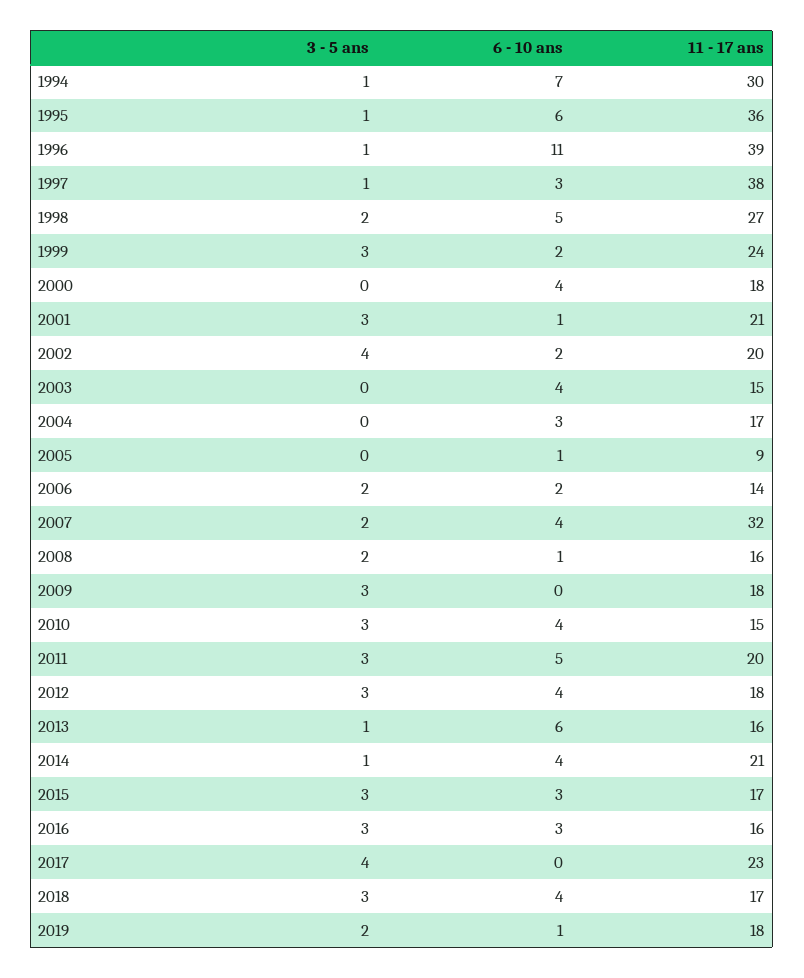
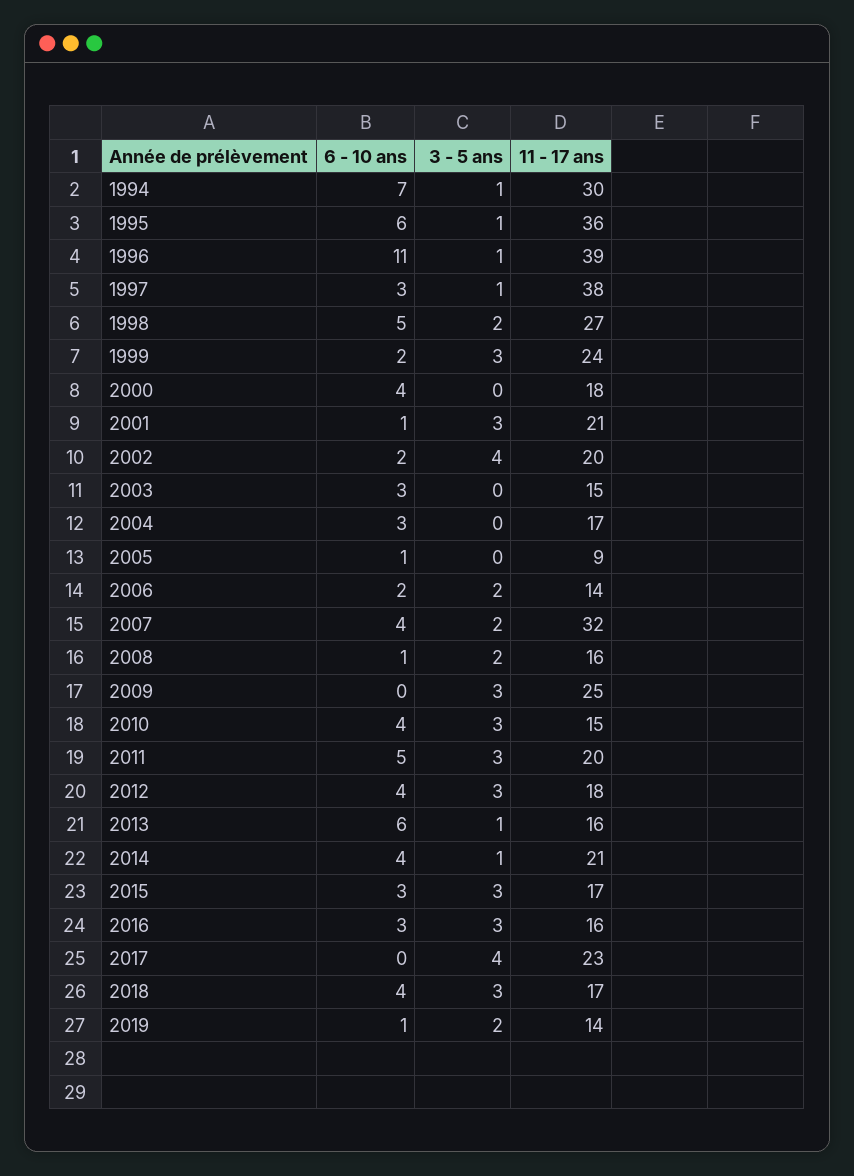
  {
    "3 - 5 ans": {
      "1994": 1,
      "1995": 1,
      "1996": 1,
      "1997": 1,
      "1998": 2,
      "1999": 3,
      "2000": 0,
      "2001": 3,
      "2002": 4,
      "2003": 0,
      "2004": 0,
      "2005": 0,
      "2006": 2,
      "2007": 2,
      "2008": 2,
      "2009": 3,
      "2010": 3,
      "2011": 3,
      "2012": 3,
      "2013": 1,
      "2014": 1,
      "2015": 3,
      "2016": 3,
      "2017": 4,
      "2018": 3,
      "2019": 2
    },
    "6 - 10 ans": {
      "1994": 7,
      "1995": 6,
      "1996": 11,
      "1997": 3,
      "1998": 5,
      "1999": 2,
      "2000": 4,
      "2001": 1,
      "2002": 2,
-     "2003": 4,
+     "2003": 3,
      "2004": 3,
      "2005": 1,
      "2006": 2,
      "2007": 4,
      "2008": 1,
      "2009": 0,
      "2010": 4,
      "2011": 5,
      "2012": 4,
      "2013": 6,
      "2014": 4,
      "2015": 3,
      "2016": 3,
      "2017": 0,
      "2018": 4,
      "2019": 1
    },
    "11 - 17 ans": {
      "1994": 30,
      "1995": 36,
      "1996": 39,
      "1997": 38,
      "1998": 27,
      "1999": 24,
      "2000": 18,
      "2001": 21,
      "2002": 20,
      "2003": 15,
      "2004": 17,
      "2005": 9,
      "2006": 14,
      "2007": 32,
      "2008": 16,
-     "2009": 18,
+     "2009": 25,
      "2010": 15,
      "2011": 20,
      "2012": 18,
      "2013": 16,
      "2014": 21,
      "2015": 17,
      "2016": 16,
      "2017": 23,
      "2018": 17,
-     "2019": 18
+     "2019": 14
    }
  }

